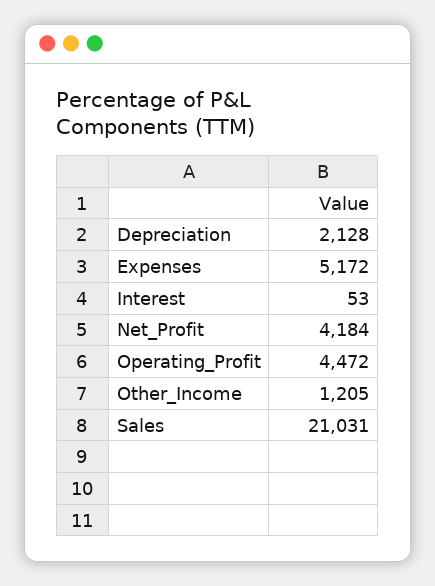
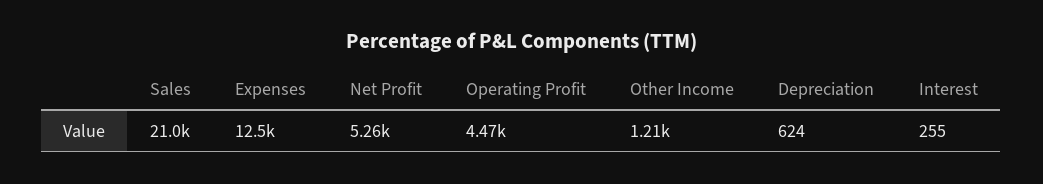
  {
-   "Depreciation": 2128,
+   "Depreciation": 624,
-   "Expenses": 5172,
+   "Expenses": 12500,
-   "Interest": 53,
+   "Interest": 255,
-   "Net_Profit": 4184,
+   "Net_Profit": 5260,
    "Operating_Profit": 4472,
    "Other_Income": 1205,
    "Sales": 21031
  }

